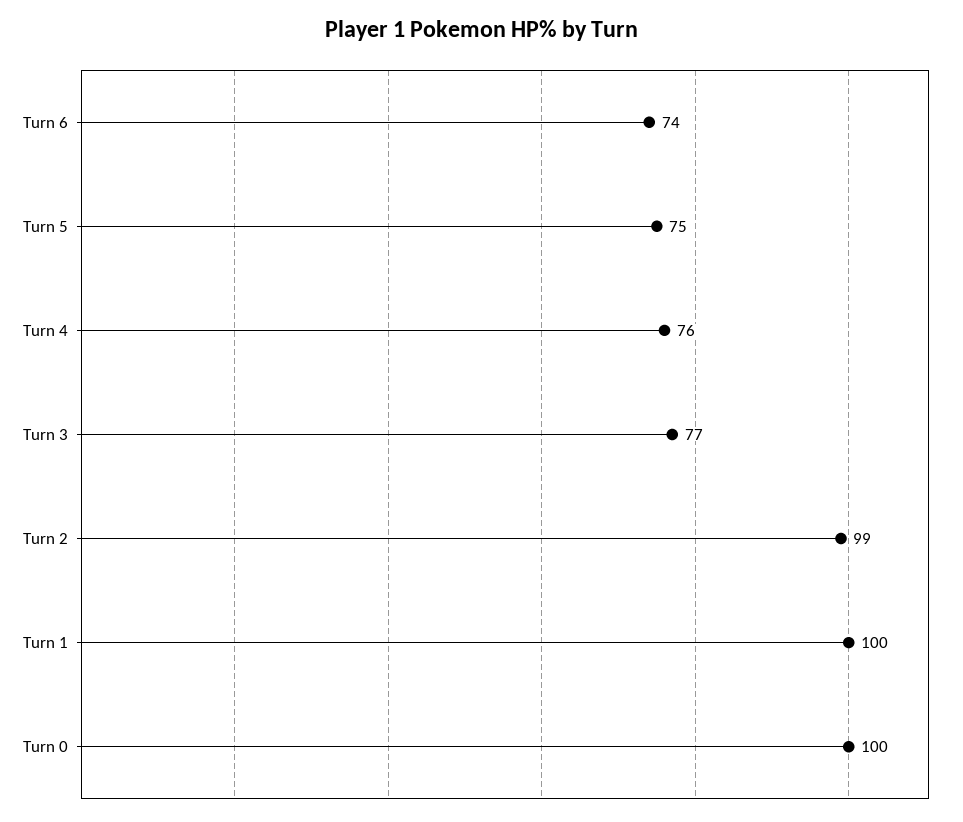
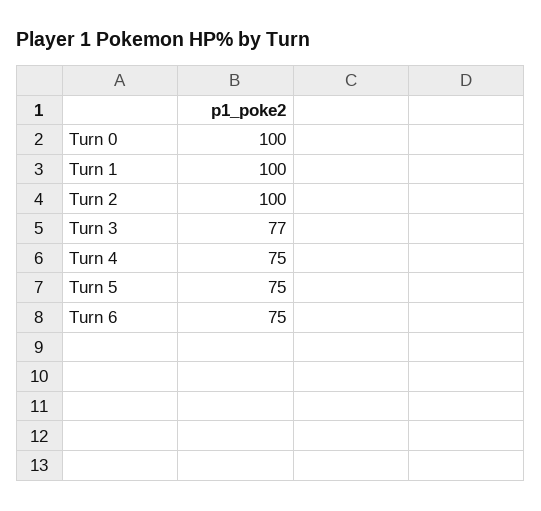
  {
-   "Turn 6": 74,
+   "Turn 6": 75,
    "Turn 5": 75,
-   "Turn 4": 76,
+   "Turn 4": 75,
    "Turn 3": 77,
-   "Turn 2": 99,
+   "Turn 2": 100,
    "Turn 1": 100,
    "Turn 0": 100
  }

